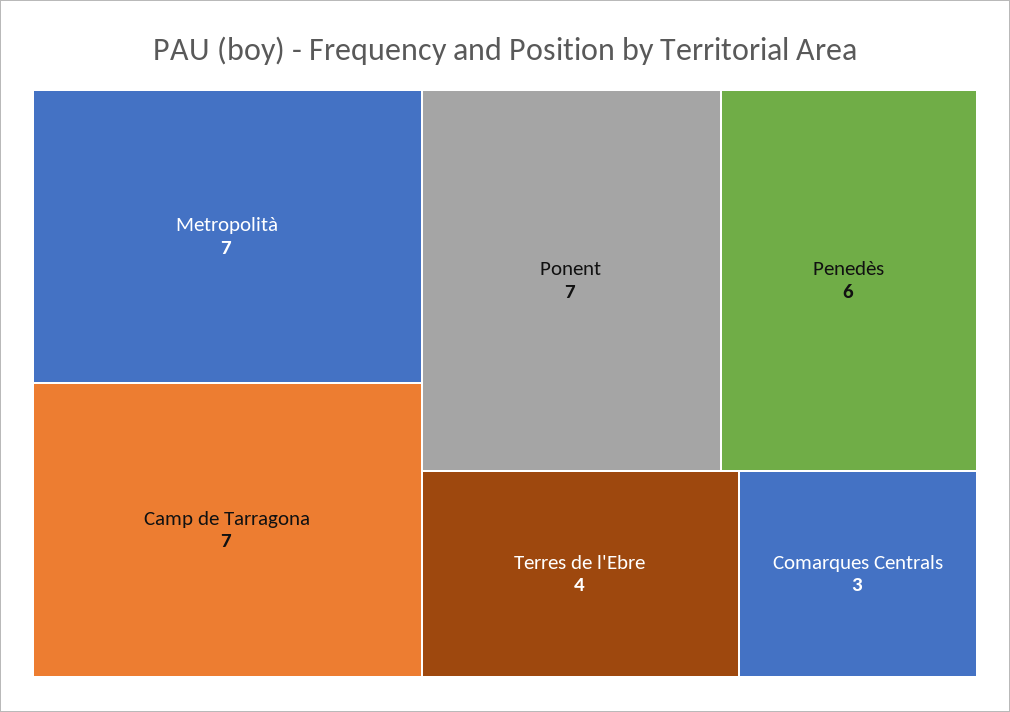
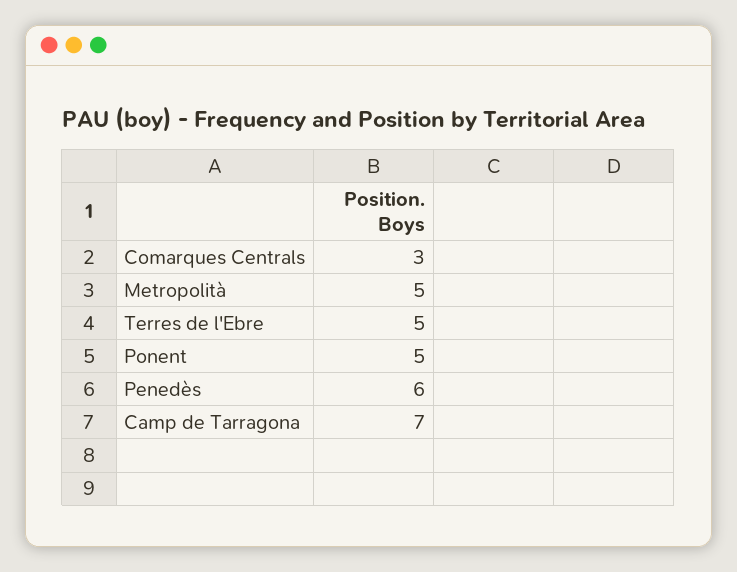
  {
-   "Metropolità": 7,
+   "Metropolità": 5,
    "Camp de Tarragona": 7,
-   "Ponent": 7,
+   "Ponent": 5,
    "Penedès": 6,
-   "Terres de l'Ebre": 4,
+   "Terres de l'Ebre": 5,
    "Comarques Centrals": 3
  }

